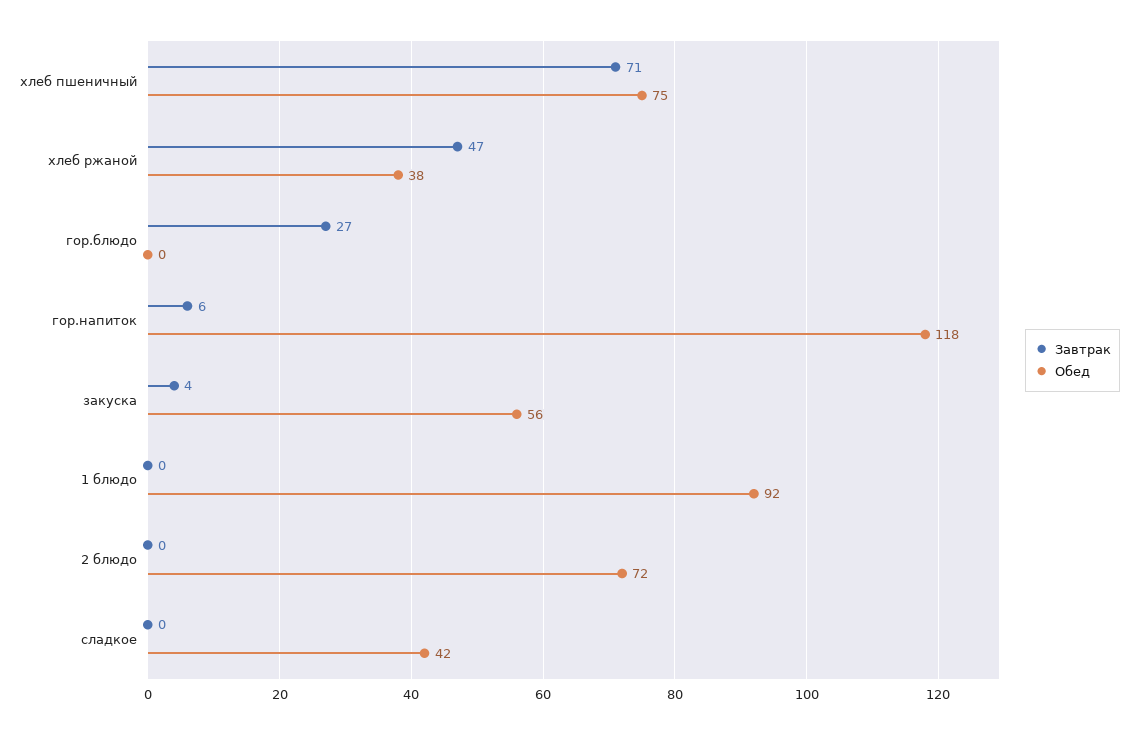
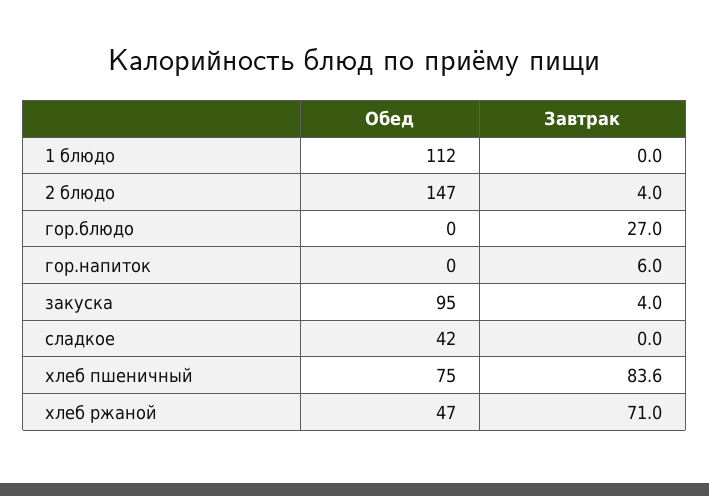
  {
    "Завтрак": {
-     "хлеб пшеничный": 71,
+     "хлеб пшеничный": 83.6,
-     "хлеб ржаной": 47,
+     "хлеб ржаной": 71,
      "гор.блюдо": 27,
      "гор.напиток": 6,
      "закуска": 4,
      "1 блюдо": 0,
-     "2 блюдо": 0,
+     "2 блюдо": 4,
      "сладкое": 0
    },
    "Обед": {
      "хлеб пшеничный": 75,
-     "хлеб ржаной": 38,
+     "хлеб ржаной": 47,
      "гор.блюдо": 0,
-     "гор.напиток": 118,
+     "гор.напиток": 0,
-     "закуска": 56,
+     "закуска": 95,
-     "1 блюдо": 92,
+     "1 блюдо": 112,
-     "2 блюдо": 72,
+     "2 блюдо": 147,
      "сладкое": 42
    }
  }

